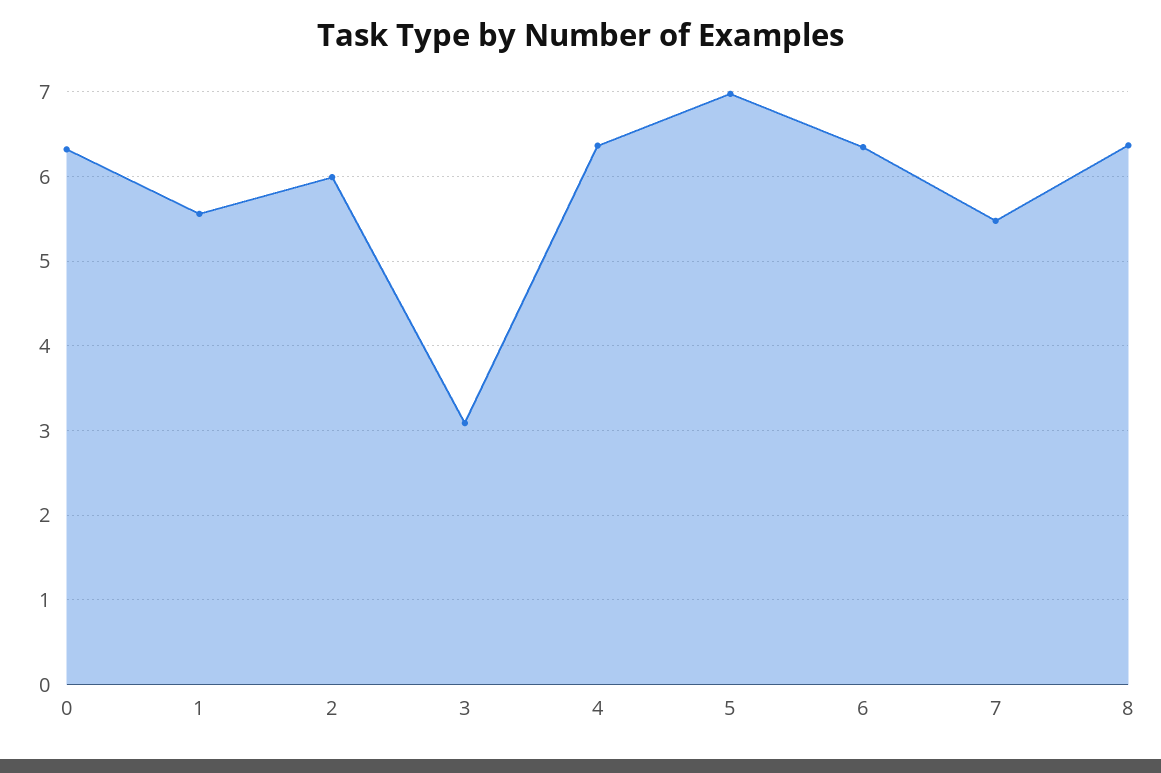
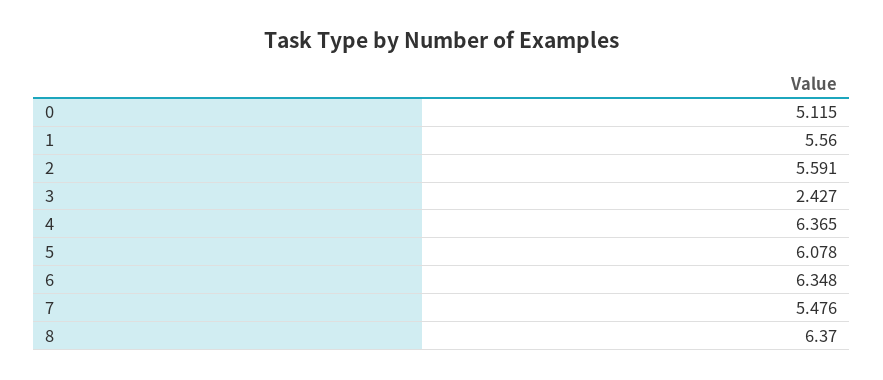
  {
-   "0": 6.3,
+   "0": 5.115,
    "1": 5.56,
-   "2": 6,
+   "2": 5.591,
-   "3": 3.1,
+   "3": 2.427,
    "4": 6.365,
-   "5": 7,
+   "5": 6.078,
    "6": 6.348,
    "7": 5.476,
    "8": 6.37
  }

